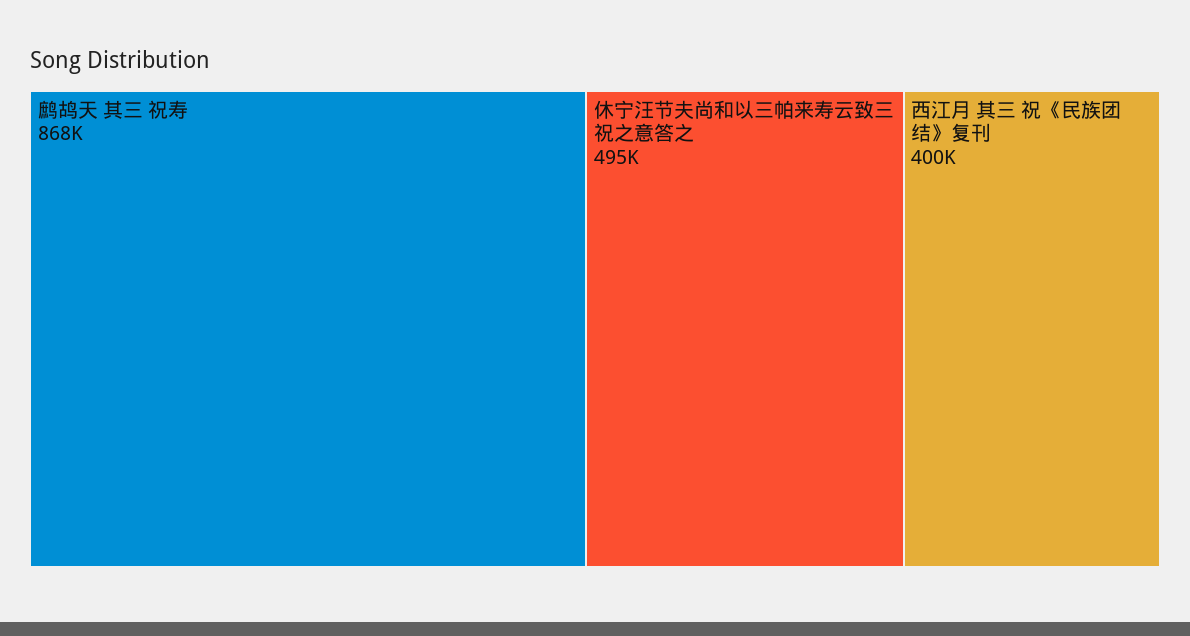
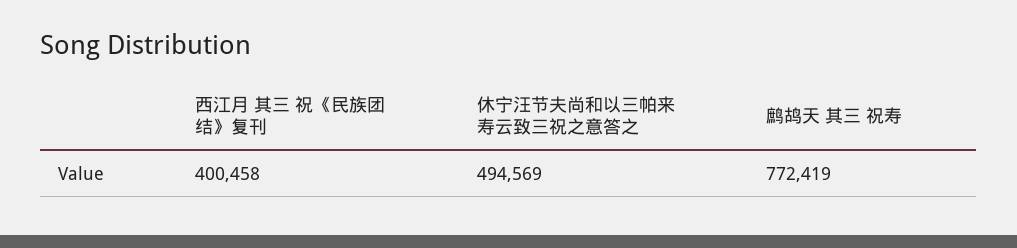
  {
-   "鹧鸪天 其三 祝寿": 868000,
+   "鹧鸪天 其三 祝寿": 772419,
    "休宁汪节夫尚和以三帕来寿云致三祝之意答之": 494569,
    "西江月 其三 祝《民族团结》复刊": 400458
  }

